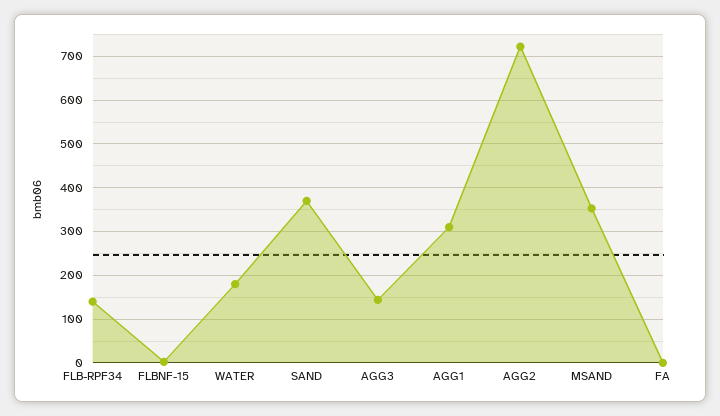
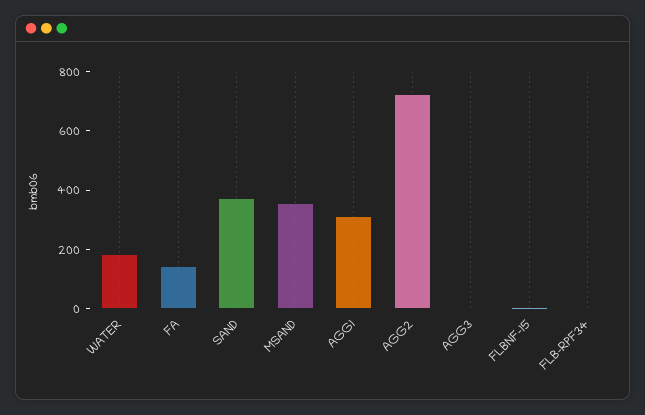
  {
-   "FLB-RPF34": 140,
+   "FLB-RPF34": 0,
    "FLBNF-15": 0,
    "WATER": 180,
    "SAND": 380,
-   "AGG3": 140,
+   "AGG3": 0,
    "AGG1": 320,
    "AGG2": 720,
    "MSAND": 360,
-   "FA": 0
+   "FA": 150
  }

